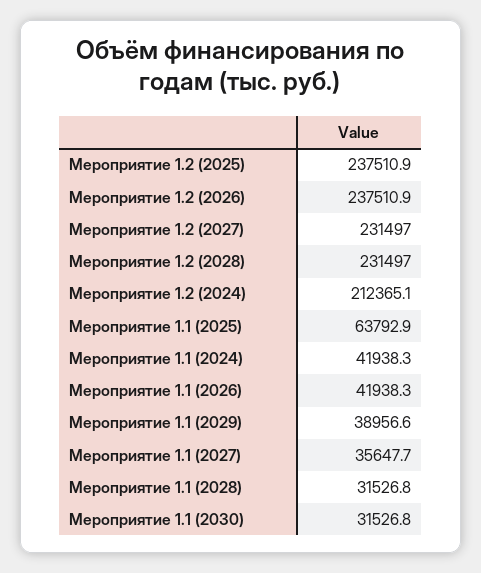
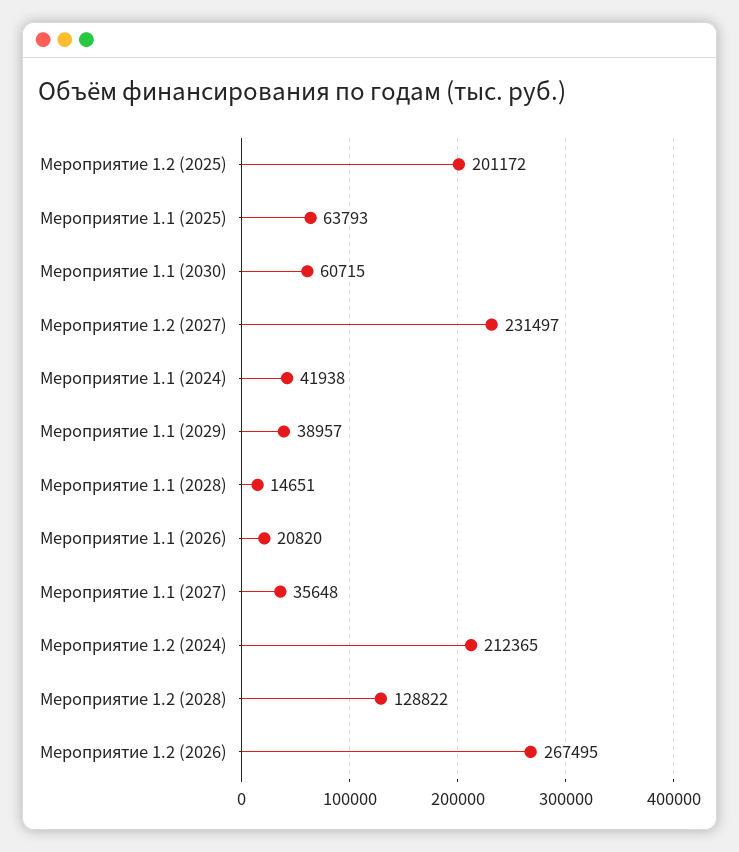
  {
-   "Мероприятие 1.2 (2025)": 237510.9,
+   "Мероприятие 1.2 (2025)": 201172,
-   "Мероприятие 1.2 (2026)": 237510.9,
+   "Мероприятие 1.2 (2026)": 267495,
    "Мероприятие 1.2 (2027)": 231497,
-   "Мероприятие 1.2 (2028)": 231497,
+   "Мероприятие 1.2 (2028)": 128822,
    "Мероприятие 1.2 (2024)": 212365.1,
    "Мероприятие 1.1 (2025)": 63792.9,
    "Мероприятие 1.1 (2024)": 41938.3,
-   "Мероприятие 1.1 (2026)": 41938.3,
+   "Мероприятие 1.1 (2026)": 20820,
    "Мероприятие 1.1 (2029)": 38956.6,
    "Мероприятие 1.1 (2027)": 35647.7,
-   "Мероприятие 1.1 (2028)": 31526.8,
+   "Мероприятие 1.1 (2028)": 14651,
-   "Мероприятие 1.1 (2030)": 31526.8
+   "Мероприятие 1.1 (2030)": 60715
  }

